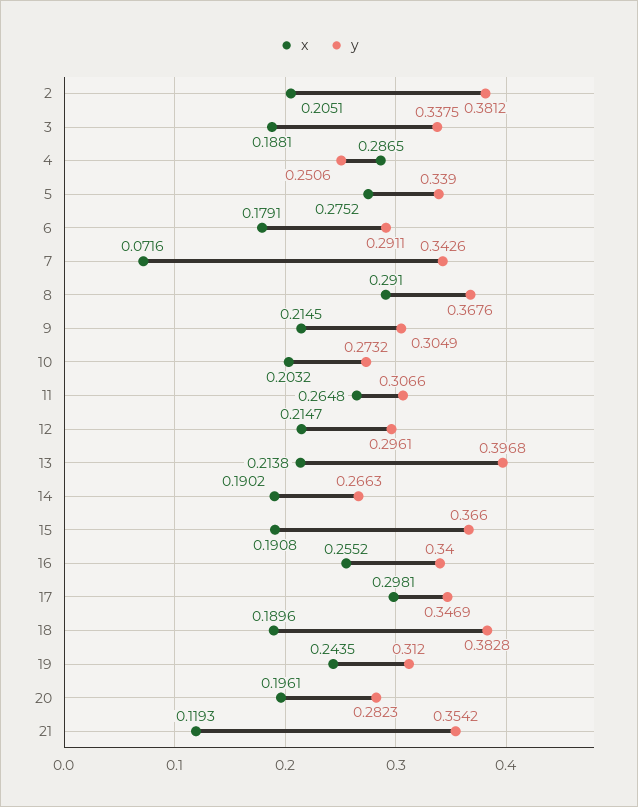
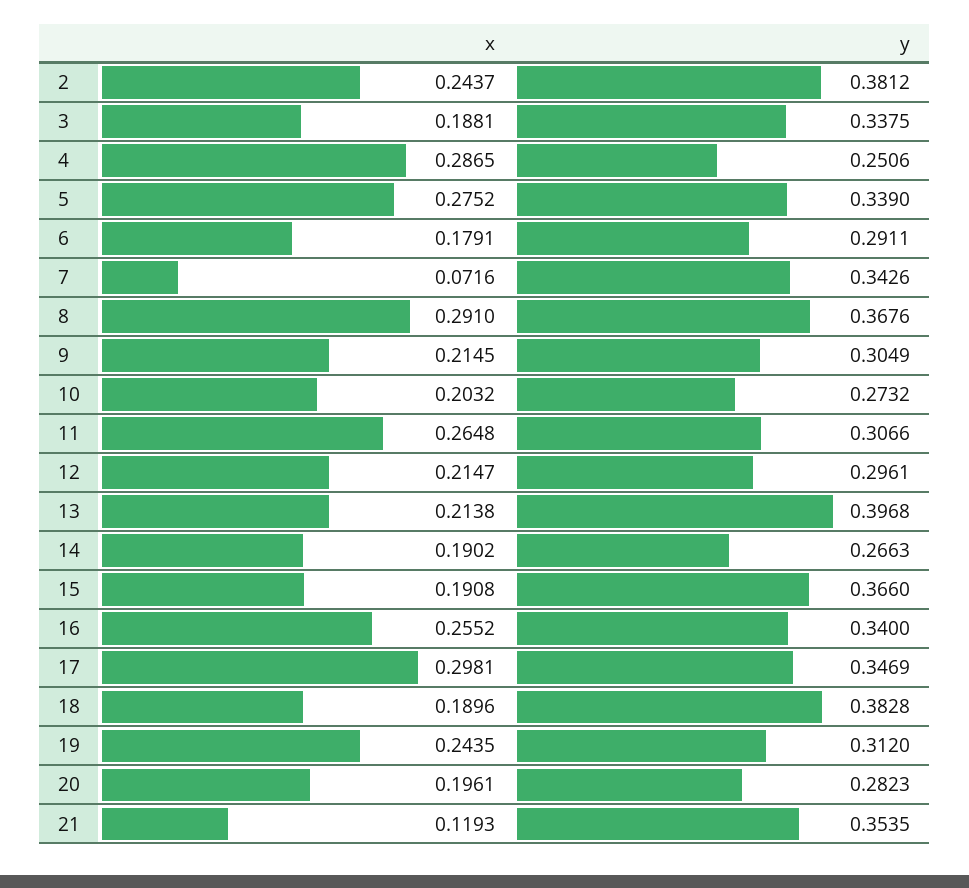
  {
    "x": {
-     "2": 0.2051,
+     "2": 0.2437,
      "3": 0.1881,
      "4": 0.2865,
      "5": 0.2752,
      "6": 0.1791,
      "7": 0.0716,
      "8": 0.291,
      "9": 0.2145,
      "10": 0.2032,
      "11": 0.2648,
      "12": 0.2147,
      "13": 0.2138,
      "14": 0.1902,
      "15": 0.1908,
      "16": 0.2552,
      "17": 0.2981,
      "18": 0.1896,
      "19": 0.2435,
      "20": 0.1961,
      "21": 0.1193
    },
    "y": {
      "2": 0.3812,
      "3": 0.3375,
      "4": 0.2506,
      "5": 0.339,
      "6": 0.2911,
      "7": 0.3426,
      "8": 0.3676,
      "9": 0.3049,
      "10": 0.2732,
      "11": 0.3066,
      "12": 0.2961,
      "13": 0.3968,
      "14": 0.2663,
      "15": 0.366,
      "16": 0.34,
      "17": 0.3469,
      "18": 0.3828,
      "19": 0.312,
      "20": 0.2823,
-     "21": 0.3542
+     "21": 0.3535
    }
  }

